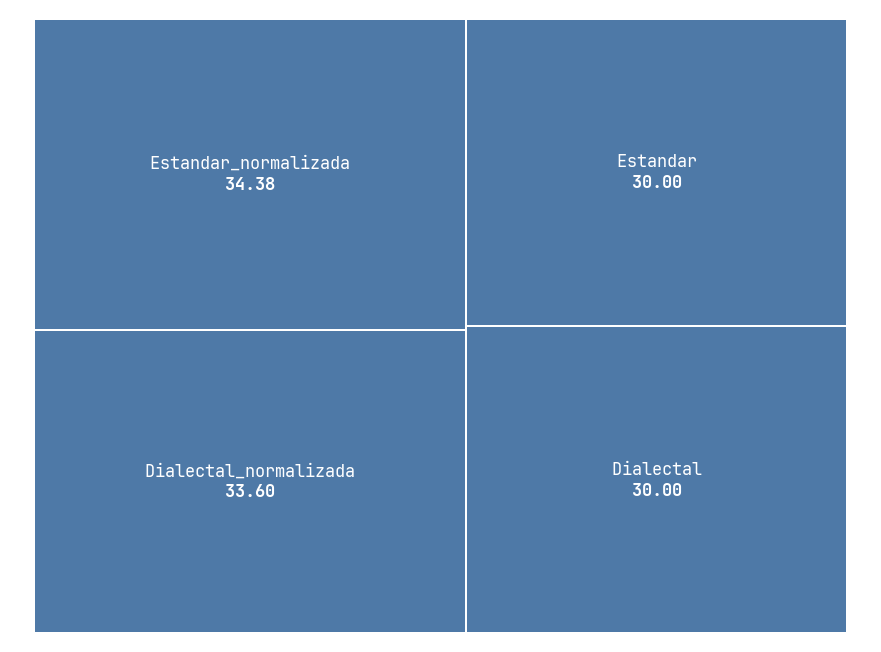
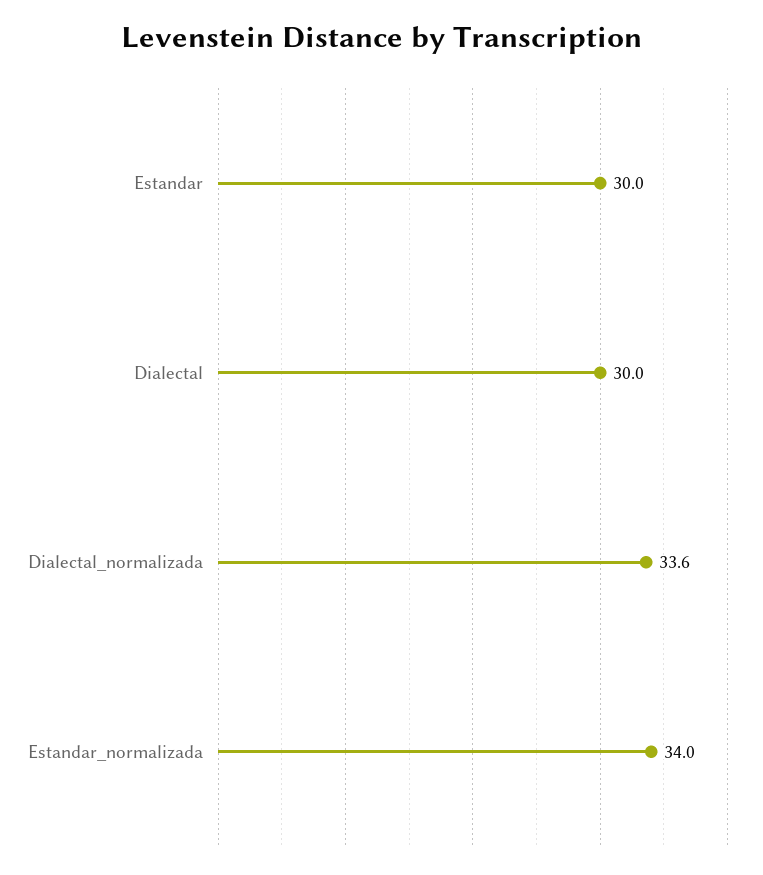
  {
-   "Estandar_normalizada": 34.38,
+   "Estandar_normalizada": 34,
    "Dialectal_normalizada": 33.6,
    "Estandar": 30,
    "Dialectal": 30
  }

